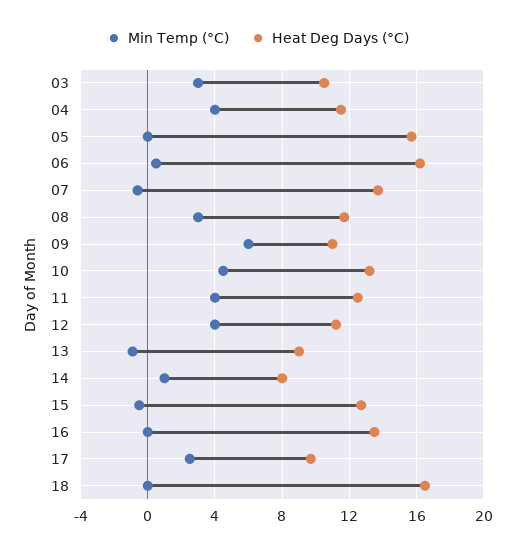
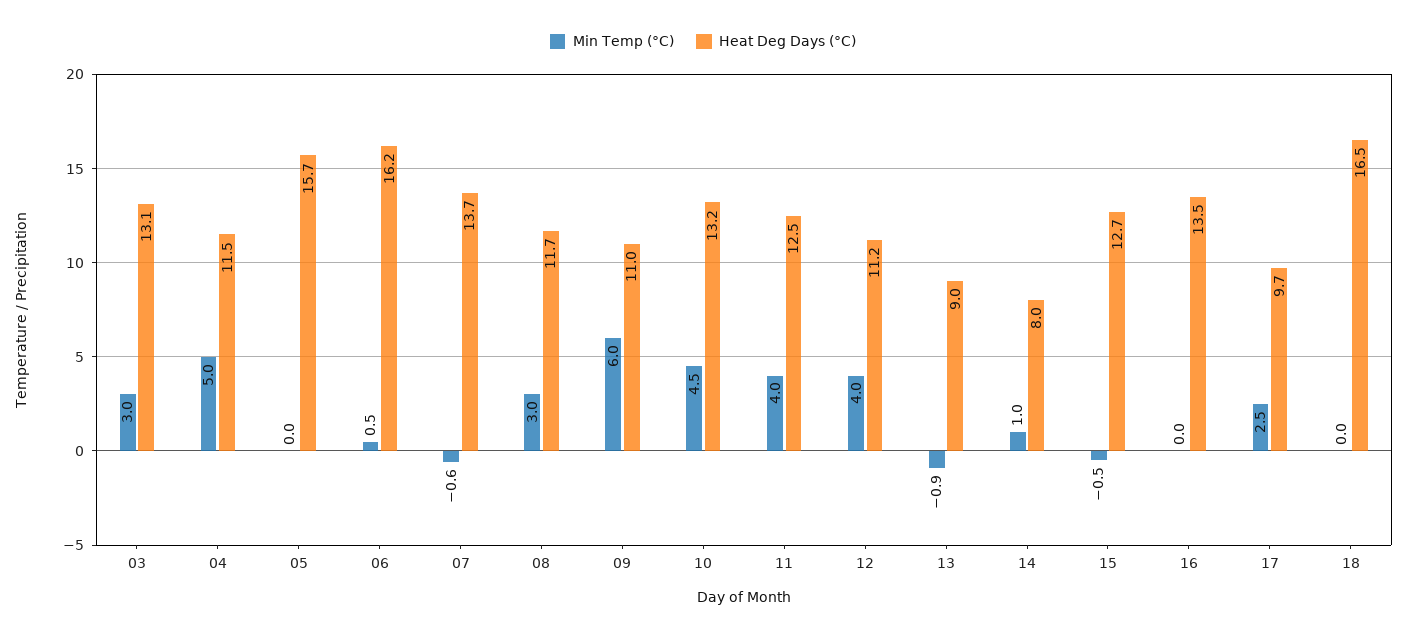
  {
    "Min Temp (°C)": {
      "03": 3,
-     "04": 4,
+     "04": 5,
      "05": 0,
      "06": 0.5,
      "07": -0.6,
      "08": 3,
      "09": 6,
      "10": 4.5,
      "11": 4,
      "12": 4,
      "13": -0.9,
      "14": 1,
      "15": -0.5,
      "16": 0,
      "17": 2.5,
      "18": 0
    },
    "Heat Deg Days (°C)": {
-     "03": 10.5,
+     "03": 13.1,
      "04": 11.5,
      "05": 15.7,
      "06": 16.2,
      "07": 13.7,
      "08": 11.7,
      "09": 11,
      "10": 13.2,
      "11": 12.5,
      "12": 11.2,
      "13": 9,
      "14": 8,
      "15": 12.7,
      "16": 13.5,
      "17": 9.7,
      "18": 16.5
    }
  }

